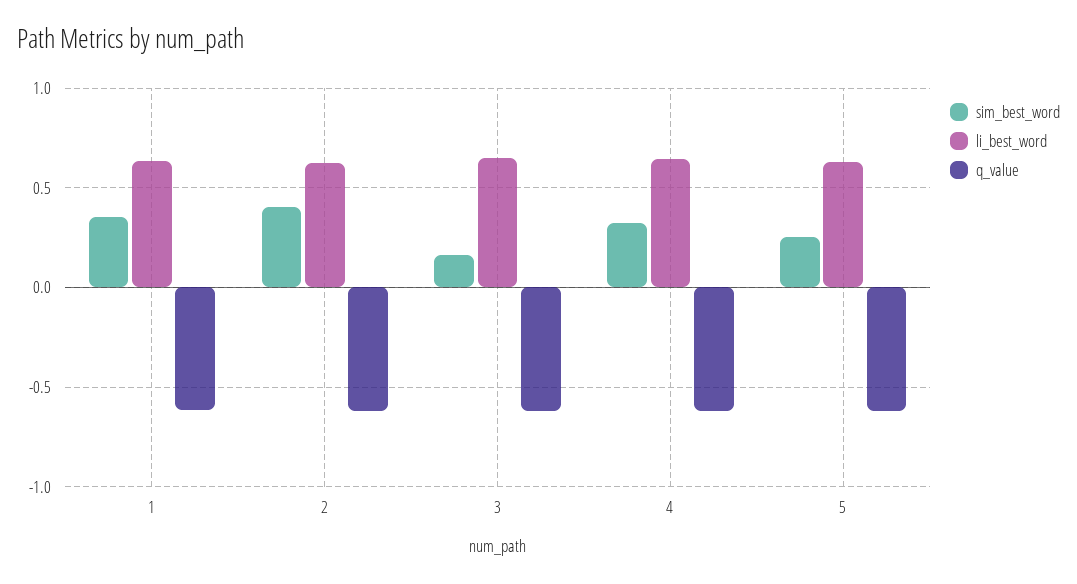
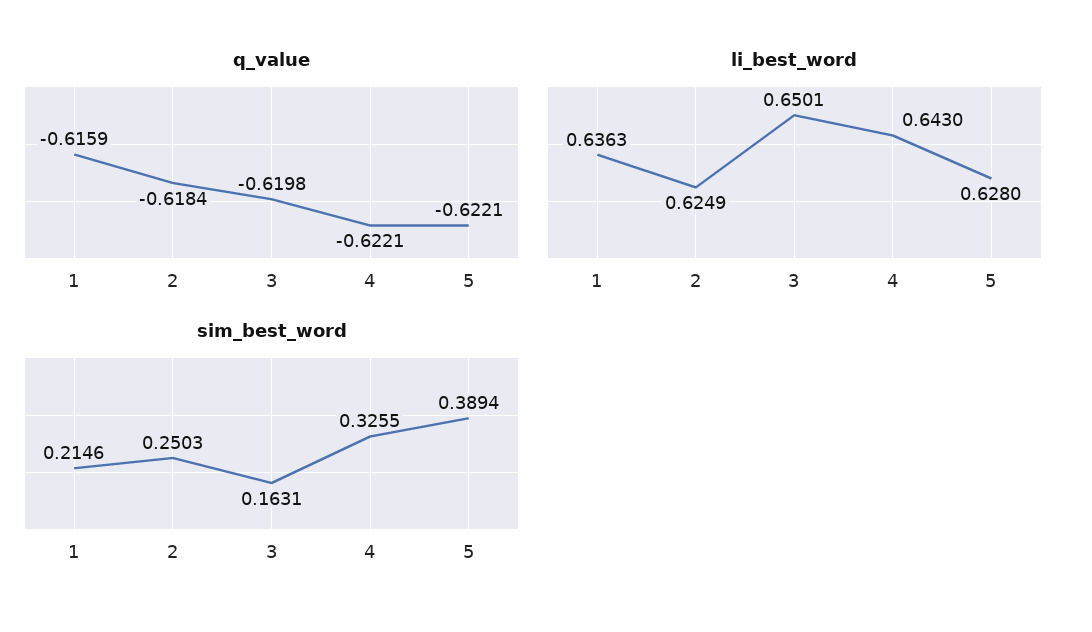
  {
    "sim_best_word": {
-     "1": 0.35,
+     "1": 0.2146,
-     "2": 0.4,
+     "2": 0.2503,
      "3": 0.1631,
      "4": 0.3255,
-     "5": 0.25
+     "5": 0.3894
    },
    "li_best_word": {
      "1": 0.6363,
      "2": 0.6249,
      "3": 0.6501,
      "4": 0.643,
      "5": 0.628
    },
    "q_value": {
      "1": -0.6159,
      "2": -0.6184,
      "3": -0.6198,
      "4": -0.6221,
      "5": -0.6221
    }
  }

